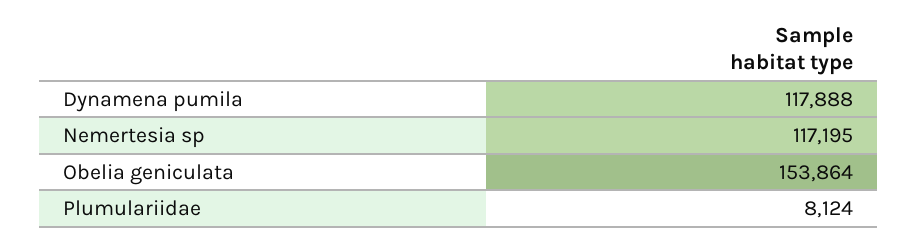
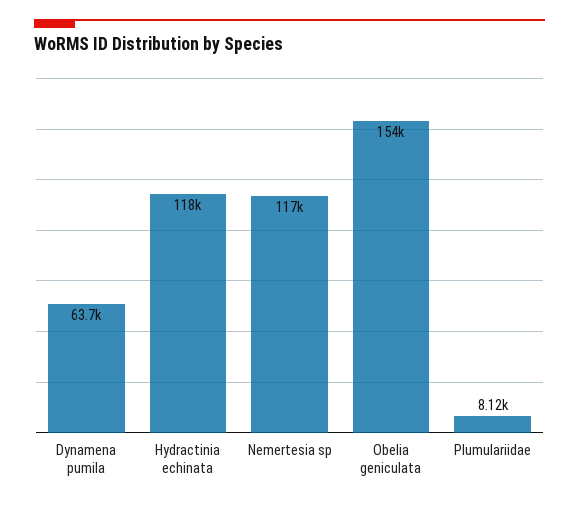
  {
-   "Dynamena pumila": 117888,
+   "Dynamena pumila": 63700,
    "Nemertesia sp": 117195,
    "Obelia geniculata": 153864,
-   "Plumulariidae": 8124
+   "Plumulariidae": 8124,
+   "Hydractinia echinata": 118000
  }

